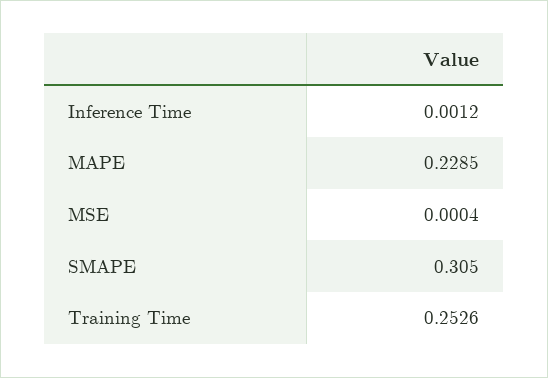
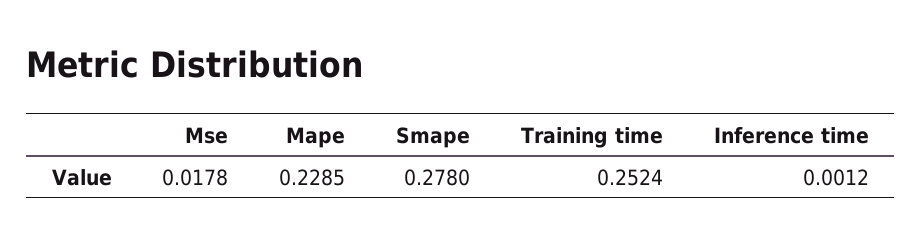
  {
    "Inference Time": 0.0012,
    "MAPE": 0.2285,
-   "MSE": 0.0004,
+   "MSE": 0.0178,
-   "SMAPE": 0.305,
+   "SMAPE": 0.278,
-   "Training Time": 0.2526
+   "Training Time": 0.2524
  }

